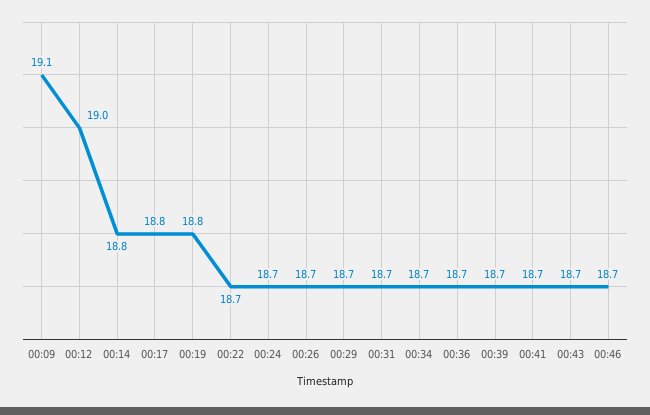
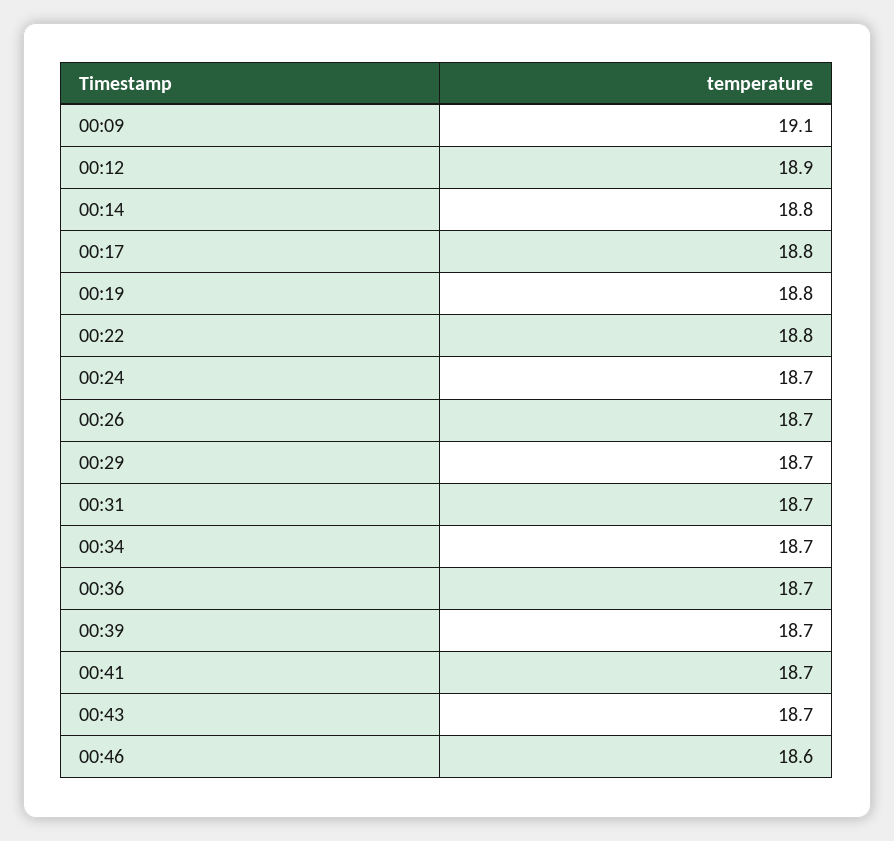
  {
    "00:09": 19.1,
-   "00:12": 19,
+   "00:12": 18.9,
    "00:14": 18.8,
    "00:17": 18.8,
    "00:19": 18.8,
-   "00:22": 18.7,
+   "00:22": 18.8,
    "00:24": 18.7,
    "00:26": 18.7,
    "00:29": 18.7,
    "00:31": 18.7,
    "00:34": 18.7,
    "00:36": 18.7,
    "00:39": 18.7,
    "00:41": 18.7,
    "00:43": 18.7,
-   "00:46": 18.7
+   "00:46": 18.6
  }

